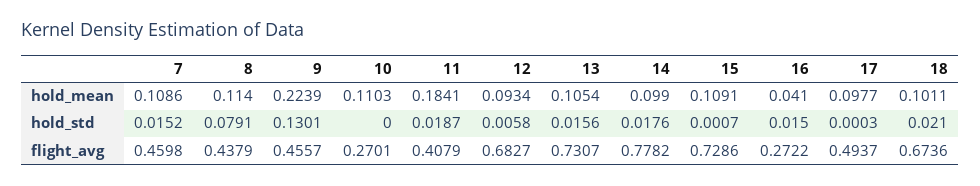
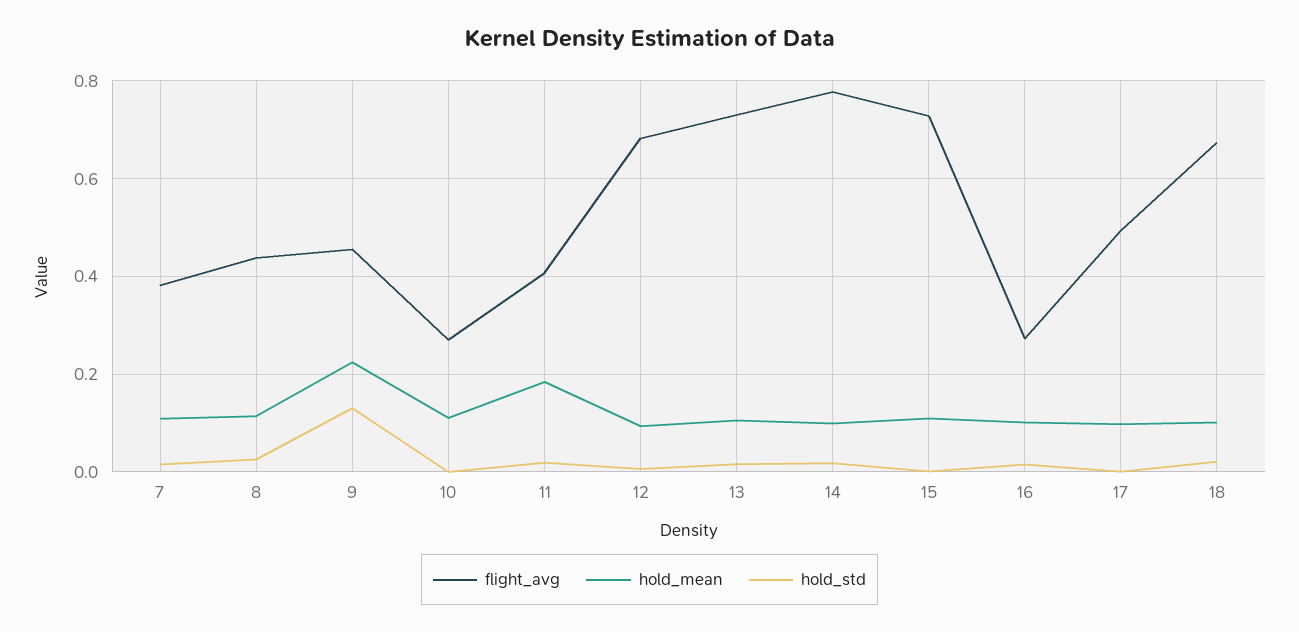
  {
    "hold_mean": {
      "7": 0.1086,
      "8": 0.114,
      "9": 0.2239,
      "10": 0.1103,
      "11": 0.1841,
      "12": 0.0934,
      "13": 0.1054,
      "14": 0.099,
      "15": 0.1091,
-     "16": 0.041,
+     "16": 0.1,
      "17": 0.0977,
      "18": 0.1011
    },
    "hold_std": {
      "7": 0.0152,
-     "8": 0.0791,
+     "8": 0.02,
      "9": 0.1301,
      "10": 0,
      "11": 0.0187,
      "12": 0.0058,
      "13": 0.0156,
      "14": 0.0176,
      "15": 0.0007,
      "16": 0.015,
      "17": 0.0003,
      "18": 0.021
    },
    "flight_avg": {
-     "7": 0.4598,
+     "7": 0.38,
      "8": 0.4379,
      "9": 0.4557,
      "10": 0.2701,
      "11": 0.4079,
      "12": 0.6827,
      "13": 0.7307,
      "14": 0.7782,
      "15": 0.7286,
      "16": 0.2722,
      "17": 0.4937,
      "18": 0.6736
    }
  }

